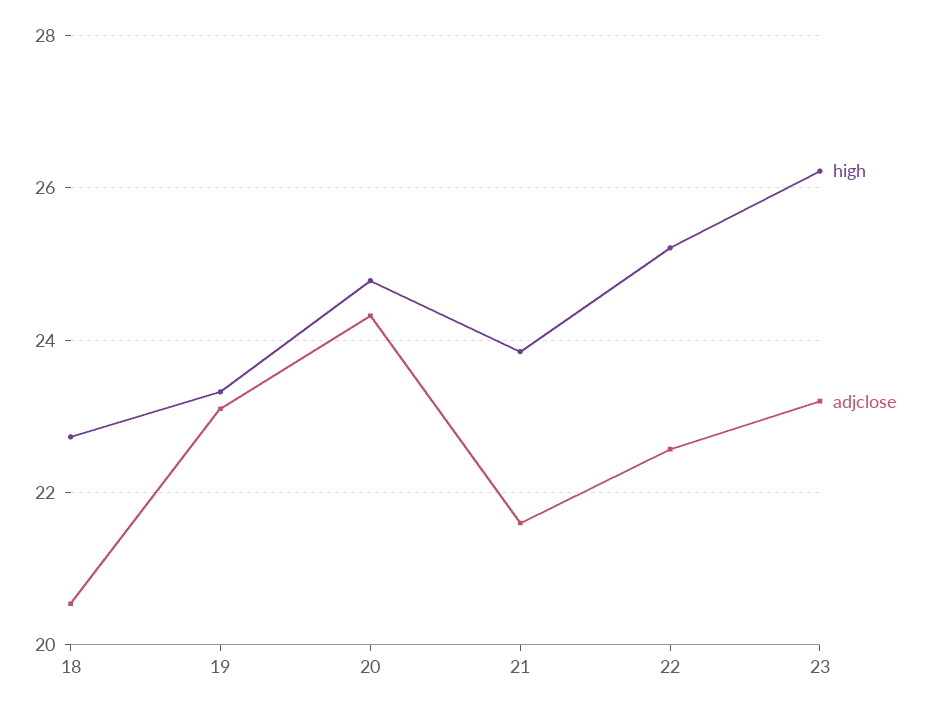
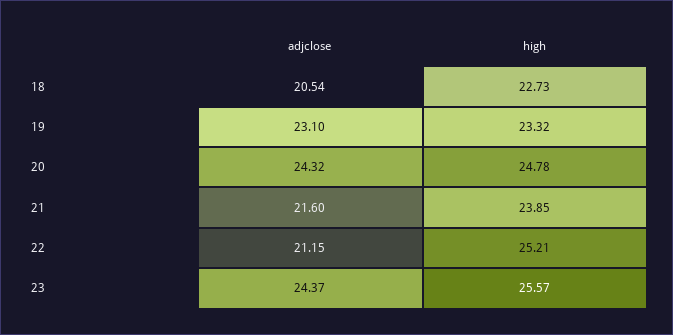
  {
    "high": {
      "18": 22.73,
      "19": 23.32,
      "20": 24.78,
      "21": 23.85,
      "22": 25.21,
-     "23": 26.2
+     "23": 25.57
    },
    "adjclose": {
      "18": 20.54,
      "19": 23.1,
      "20": 24.32,
      "21": 21.6,
-     "22": 22.6,
+     "22": 21.15,
-     "23": 23.2
+     "23": 24.37
    }
  }

